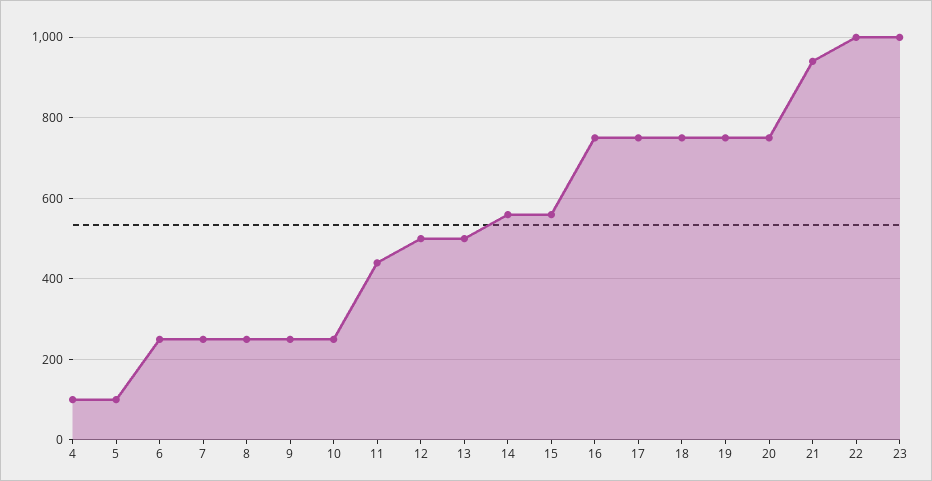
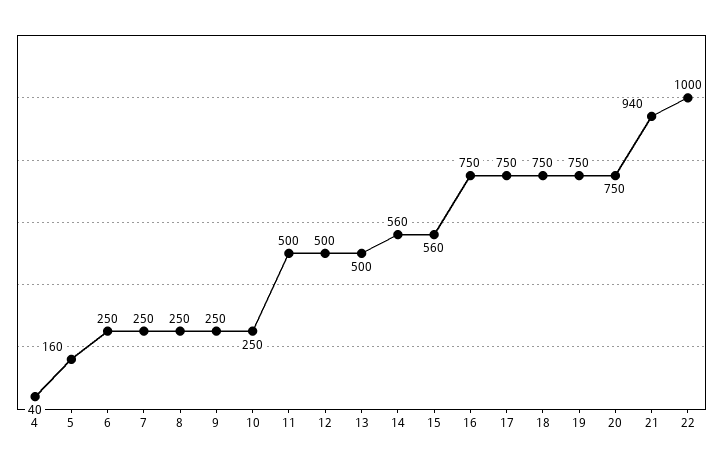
  {
-   "4": 100,
+   "4": 40,
-   "5": 100,
+   "5": 160,
    "6": 250,
    "7": 250,
    "8": 250,
    "9": 250,
    "10": 250,
-   "11": 440,
+   "11": 500,
    "12": 500,
    "13": 500,
    "14": 560,
    "15": 560,
    "16": 750,
    "17": 750,
    "18": 750,
    "19": 750,
    "20": 750,
    "21": 940,
-   "22": 1000,
+   "22": 1000
-   "23": 1000
  }

